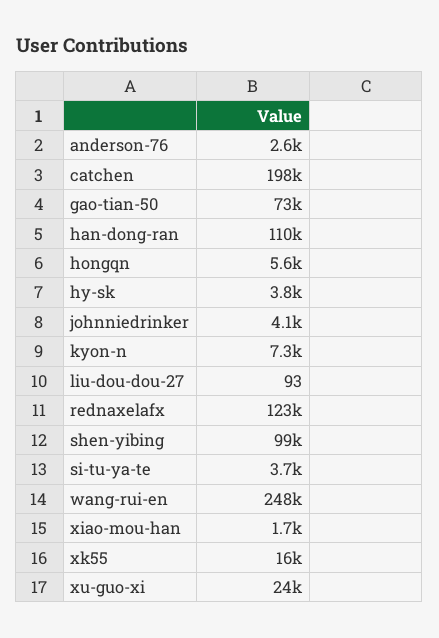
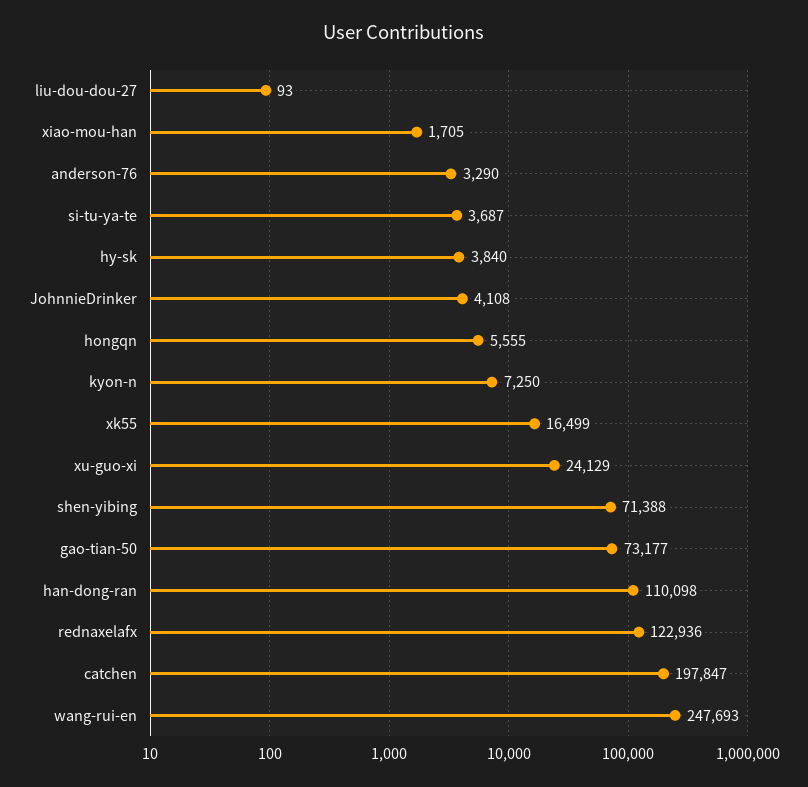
  {
-   "anderson-76": 2600,
+   "anderson-76": 3290,
    "catchen": 197847,
    "gao-tian-50": 73177,
    "han-dong-ran": 110098,
    "hongqn": 5555,
    "hy-sk": 3840,
    "johnniedrinker": 4108,
    "kyon-n": 7250,
    "liu-dou-dou-27": 93,
    "rednaxelafx": 122936,
-   "shen-yibing": 99000,
+   "shen-yibing": 71388,
    "si-tu-ya-te": 3687,
    "wang-rui-en": 247693,
    "xiao-mou-han": 1705,
    "xk55": 16499,
    "xu-guo-xi": 24129
  }

